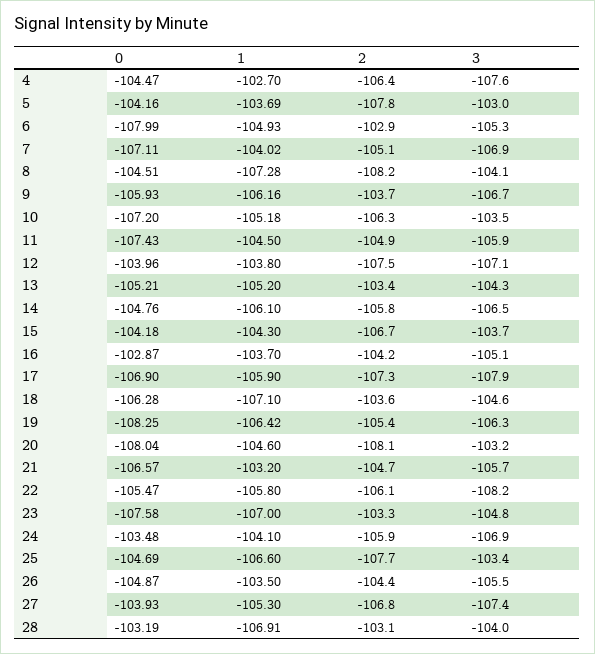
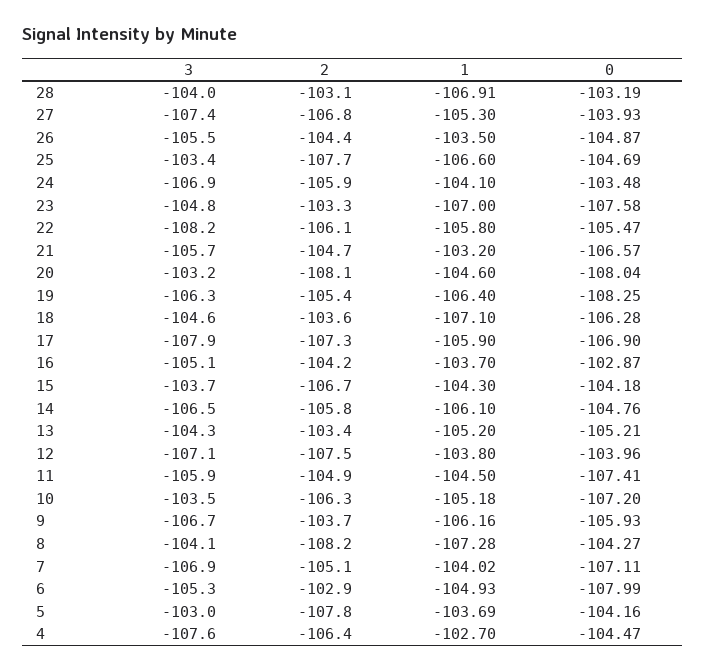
  {
    "0": {
      "4": -104.47,
      "5": -104.16,
      "6": -107.99,
      "7": -107.11,
-     "8": -104.51,
+     "8": -104.27,
      "9": -105.93,
      "10": -107.2,
-     "11": -107.43,
+     "11": -107.41,
      "12": -103.96,
      "13": -105.21,
      "14": -104.76,
      "15": -104.18,
      "16": -102.87,
      "17": -106.9,
      "18": -106.28,
      "19": -108.25,
      "20": -108.04,
      "21": -106.57,
      "22": -105.47,
      "23": -107.58,
      "24": -103.48,
      "25": -104.69,
      "26": -104.87,
      "27": -103.93,
      "28": -103.19
    },
    "1": {
      "4": -102.7,
      "5": -103.69,
      "6": -104.93,
      "7": -104.02,
      "8": -107.28,
      "9": -106.16,
      "10": -105.18,
      "11": -104.5,
      "12": -103.8,
      "13": -105.2,
      "14": -106.1,
      "15": -104.3,
      "16": -103.7,
      "17": -105.9,
      "18": -107.1,
-     "19": -106.42,
+     "19": -106.4,
      "20": -104.6,
      "21": -103.2,
      "22": -105.8,
      "23": -107,
      "24": -104.1,
      "25": -106.6,
      "26": -103.5,
      "27": -105.3,
      "28": -106.91
    },
    "2": {
      "4": -106.4,
      "5": -107.8,
      "6": -102.9,
      "7": -105.1,
      "8": -108.2,
      "9": -103.7,
      "10": -106.3,
      "11": -104.9,
      "12": -107.5,
      "13": -103.4,
      "14": -105.8,
      "15": -106.7,
      "16": -104.2,
      "17": -107.3,
      "18": -103.6,
      "19": -105.4,
      "20": -108.1,
      "21": -104.7,
      "22": -106.1,
      "23": -103.3,
      "24": -105.9,
      "25": -107.7,
      "26": -104.4,
      "27": -106.8,
      "28": -103.1
    },
    "3": {
      "4": -107.6,
      "5": -103,
      "6": -105.3,
      "7": -106.9,
      "8": -104.1,
      "9": -106.7,
      "10": -103.5,
      "11": -105.9,
      "12": -107.1,
      "13": -104.3,
      "14": -106.5,
      "15": -103.7,
      "16": -105.1,
      "17": -107.9,
      "18": -104.6,
      "19": -106.3,
      "20": -103.2,
      "21": -105.7,
      "22": -108.2,
      "23": -104.8,
      "24": -106.9,
      "25": -103.4,
      "26": -105.5,
      "27": -107.4,
      "28": -104
    }
  }

